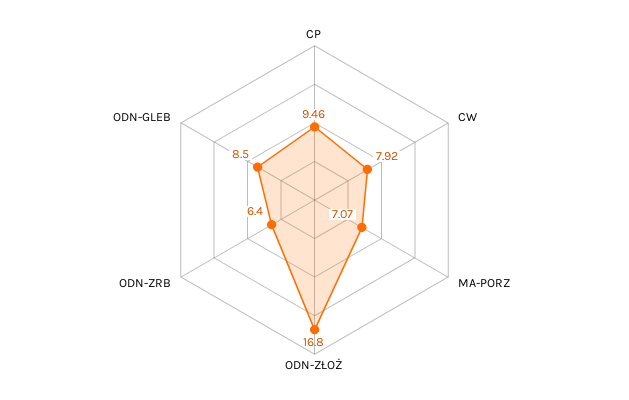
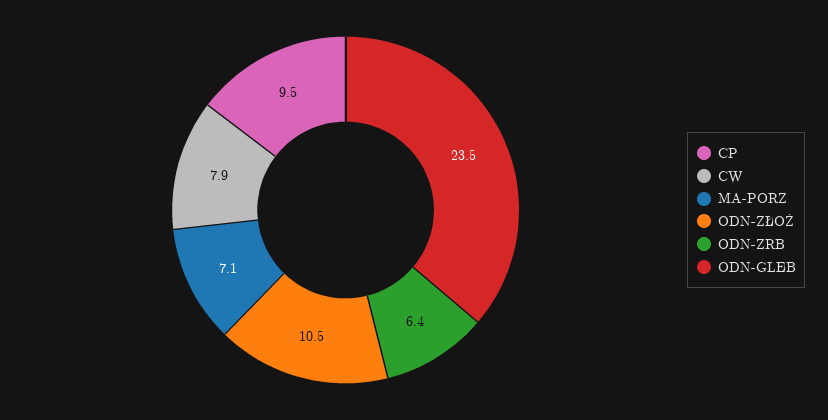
  {
    "CP": 9.46,
    "CW": 7.92,
    "MA-PORZ": 7.07,
-   "ODN-ZŁOŻ": 16.8,
+   "ODN-ZŁOŻ": 10.5,
    "ODN-ZRB": 6.4,
-   "ODN-GLEB": 8.5
+   "ODN-GLEB": 23.5
  }

